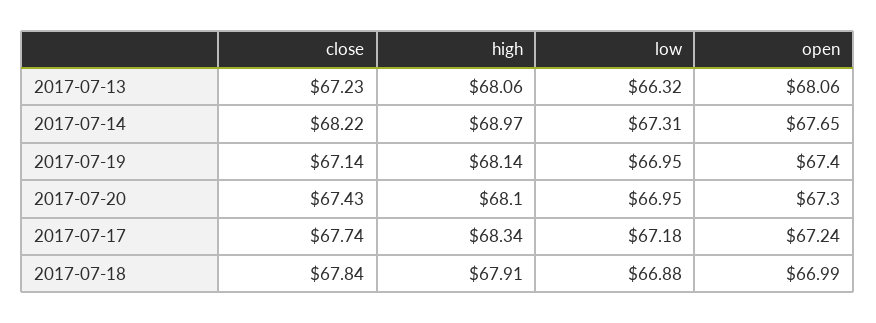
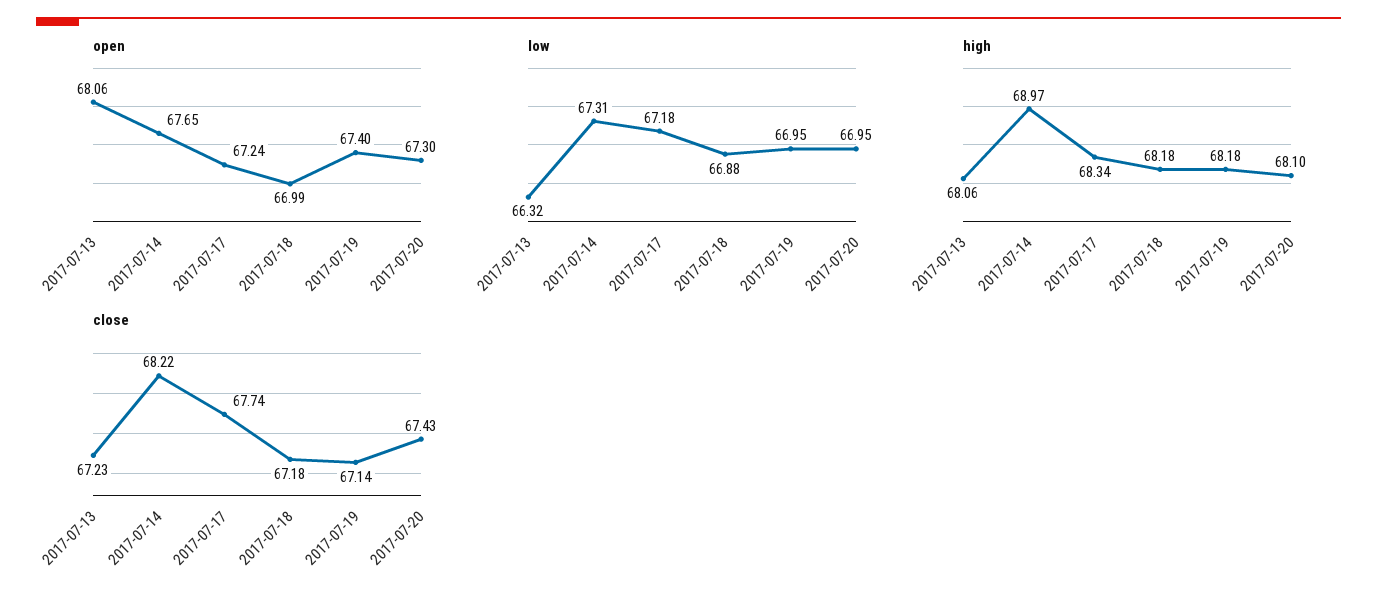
  {
    "close": {
      "2017-07-13": 67.23,
      "2017-07-14": 68.22,
      "2017-07-19": 67.14,
      "2017-07-20": 67.43,
      "2017-07-17": 67.74,
-     "2017-07-18": 67.84
+     "2017-07-18": 67.18
    },
    "high": {
      "2017-07-13": 68.06,
      "2017-07-14": 68.97,
-     "2017-07-19": 68.14,
+     "2017-07-19": 68.18,
      "2017-07-20": 68.1,
      "2017-07-17": 68.34,
-     "2017-07-18": 67.91
+     "2017-07-18": 68.18
    },
    "low": {
      "2017-07-13": 66.32,
      "2017-07-14": 67.31,
      "2017-07-19": 66.95,
      "2017-07-20": 66.95,
      "2017-07-17": 67.18,
      "2017-07-18": 66.88
    },
    "open": {
      "2017-07-13": 68.06,
      "2017-07-14": 67.65,
      "2017-07-19": 67.4,
      "2017-07-20": 67.3,
      "2017-07-17": 67.24,
      "2017-07-18": 66.99
    }
  }

